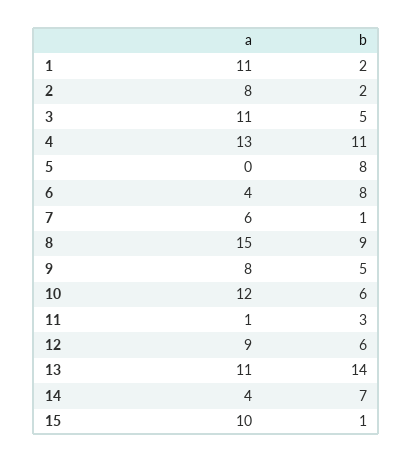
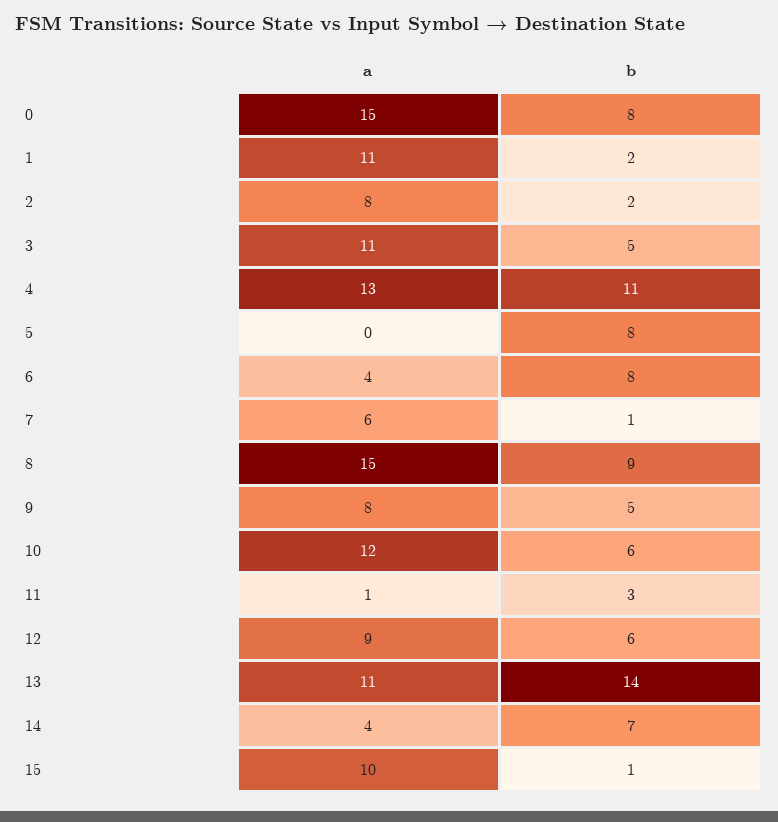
  {
    "a": {
      "1": 11,
      "2": 8,
      "3": 11,
      "4": 13,
      "5": 0,
      "6": 4,
      "7": 6,
      "8": 15,
      "9": 8,
      "10": 12,
      "11": 1,
      "12": 9,
      "13": 11,
      "14": 4,
-     "15": 10
+     "15": 10,
+     "0": 15
    },
    "b": {
      "1": 2,
      "2": 2,
      "3": 5,
      "4": 11,
      "5": 8,
      "6": 8,
      "7": 1,
      "8": 9,
      "9": 5,
      "10": 6,
      "11": 3,
      "12": 6,
      "13": 14,
      "14": 7,
-     "15": 1
+     "15": 1,
+     "0": 8
    }
  }

